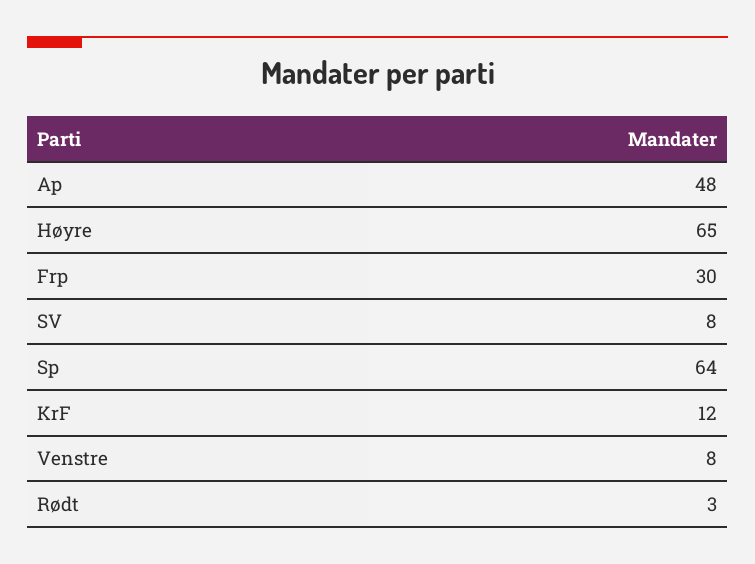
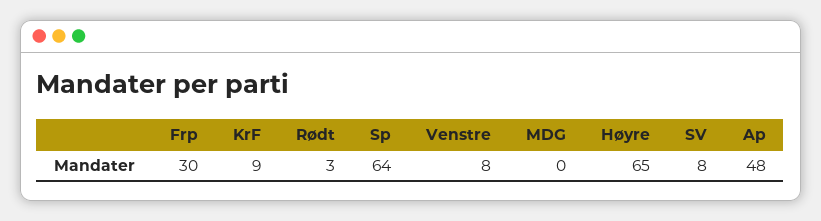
  {
    "Ap": 48,
    "Høyre": 65,
    "Frp": 30,
    "SV": 8,
    "Sp": 64,
-   "KrF": 12,
+   "KrF": 9,
    "Venstre": 8,
-   "Rødt": 3
+   "Rødt": 3,
+   "MDG": 0
  }

